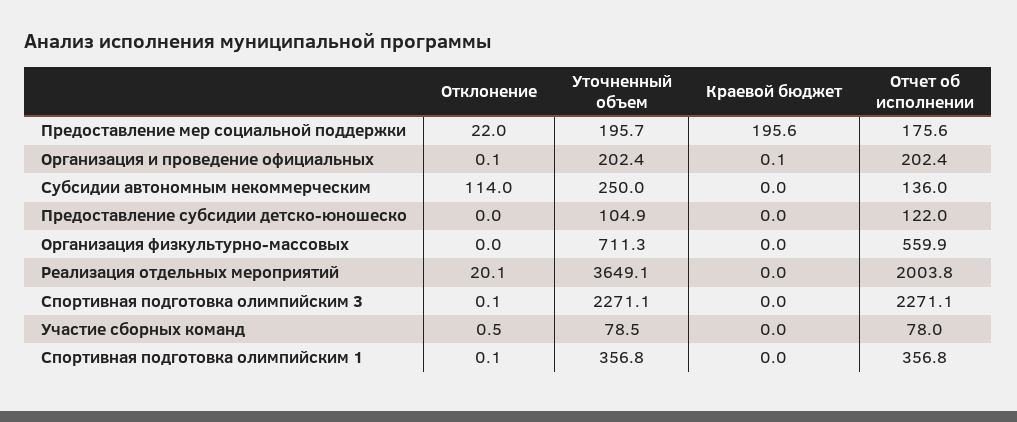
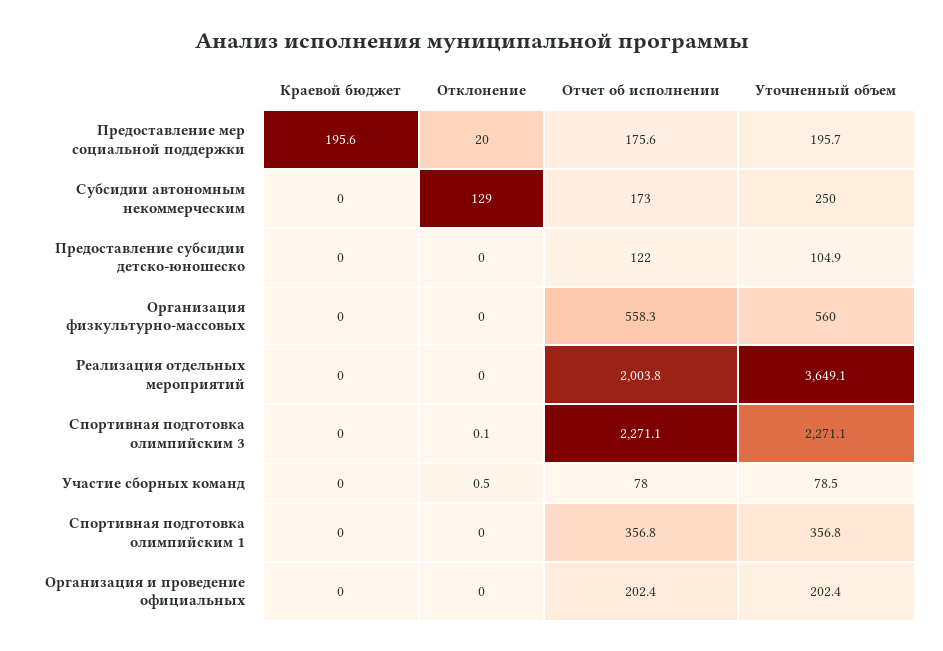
  {
    "Отклонение": {
-     "Предоставление мер социальной поддержки": 22,
+     "Предоставление мер социальной поддержки": 20,
-     "Организация и проведение официальных": 0.1,
+     "Организация и проведение официальных": 0,
-     "Субсидии автономным некоммерческим": 114,
+     "Субсидии автономным некоммерческим": 129,
      "Предоставление субсидии детско-юношеско": 0,
      "Организация физкультурно-массовых": 0,
-     "Реализация отдельных мероприятий": 20.1,
+     "Реализация отдельных мероприятий": 0,
      "Спортивная подготовка олимпийским 3": 0.1,
      "Участие сборных команд": 0.5,
-     "Спортивная подготовка олимпийским 1": 0.1
+     "Спортивная подготовка олимпийским 1": 0
    },
    "Уточненный объем": {
      "Предоставление мер социальной поддержки": 195.7,
      "Организация и проведение официальных": 202.4,
      "Субсидии автономным некоммерческим": 250,
      "Предоставление субсидии детско-юношеско": 104.9,
-     "Организация физкультурно-массовых": 711.3,
+     "Организация физкультурно-массовых": 560,
      "Реализация отдельных мероприятий": 3649.1,
      "Спортивная подготовка олимпийским 3": 2271.1,
      "Участие сборных команд": 78.5,
      "Спортивная подготовка олимпийским 1": 356.8
    },
    "Краевой бюджет": {
      "Предоставление мер социальной поддержки": 195.6,
-     "Организация и проведение официальных": 0.1,
+     "Организация и проведение официальных": 0,
      "Субсидии автономным некоммерческим": 0,
      "Предоставление субсидии детско-юношеско": 0,
      "Организация физкультурно-массовых": 0,
      "Реализация отдельных мероприятий": 0,
      "Спортивная подготовка олимпийским 3": 0,
      "Участие сборных команд": 0,
      "Спортивная подготовка олимпийским 1": 0
    },
    "Отчет об исполнении": {
      "Предоставление мер социальной поддержки": 175.6,
      "Организация и проведение официальных": 202.4,
-     "Субсидии автономным некоммерческим": 136,
+     "Субсидии автономным некоммерческим": 173,
      "Предоставление субсидии детско-юношеско": 122,
-     "Организация физкультурно-массовых": 559.9,
+     "Организация физкультурно-массовых": 558.3,
      "Реализация отдельных мероприятий": 2003.8,
      "Спортивная подготовка олимпийским 3": 2271.1,
      "Участие сборных команд": 78,
      "Спортивная подготовка олимпийским 1": 356.8
    }
  }

